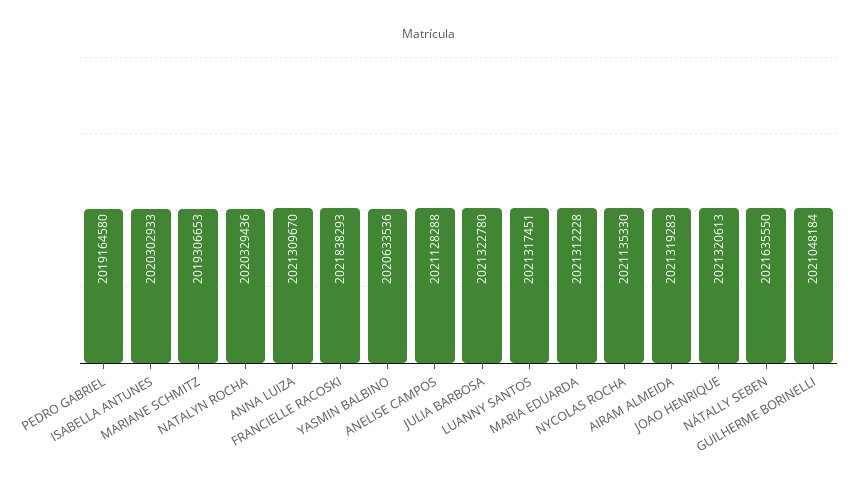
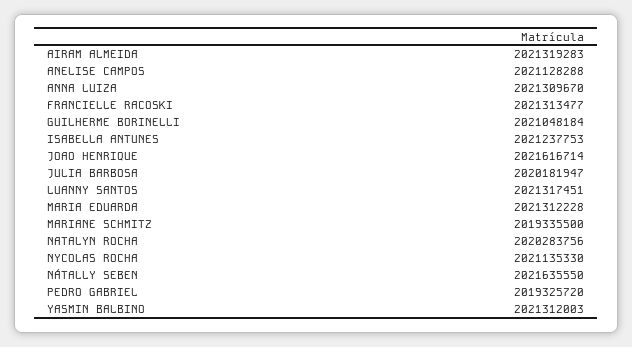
  {
-   "PEDRO GABRIEL": 2019164580,
+   "PEDRO GABRIEL": 2019325720,
-   "ISABELLA ANTUNES": 2020302933,
+   "ISABELLA ANTUNES": 2021237753,
-   "MARIANE SCHMITZ": 2019306653,
+   "MARIANE SCHMITZ": 2019335500,
-   "NATALYN ROCHA": 2020329436,
+   "NATALYN ROCHA": 2020283756,
    "ANNA LUIZA": 2021309670,
-   "FRANCIELLE RACOSKI": 2021838293,
+   "FRANCIELLE RACOSKI": 2021313477,
-   "YASMIN BALBINO": 2020633536,
+   "YASMIN BALBINO": 2021312003,
    "ANELISE CAMPOS": 2021128288,
-   "JULIA BARBOSA": 2021322780,
+   "JULIA BARBOSA": 2020181947,
    "LUANNY SANTOS": 2021317451,
    "MARIA EDUARDA": 2021312228,
    "NYCOLAS ROCHA": 2021135330,
    "AIRAM ALMEIDA": 2021319283,
-   "JOAO HENRIQUE": 2021320613,
+   "JOAO HENRIQUE": 2021616714,
    "NÁTALLY SEBEN": 2021635550,
    "GUILHERME BORINELLI": 2021048184
  }

